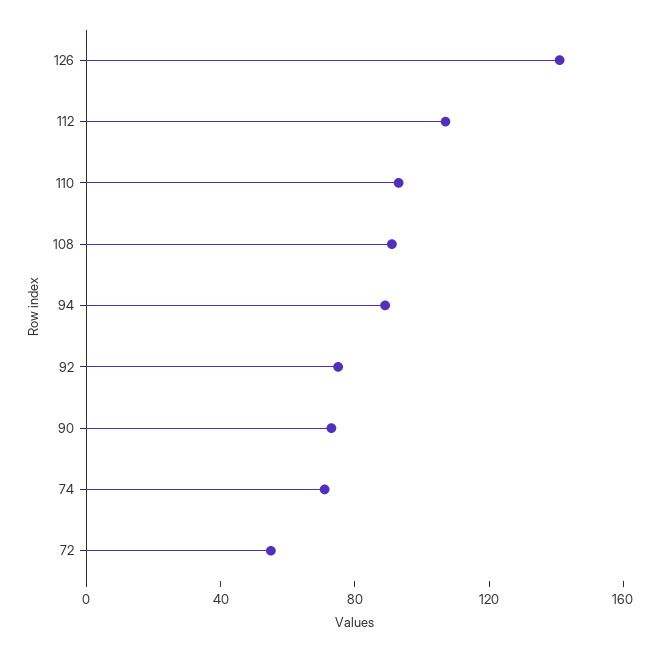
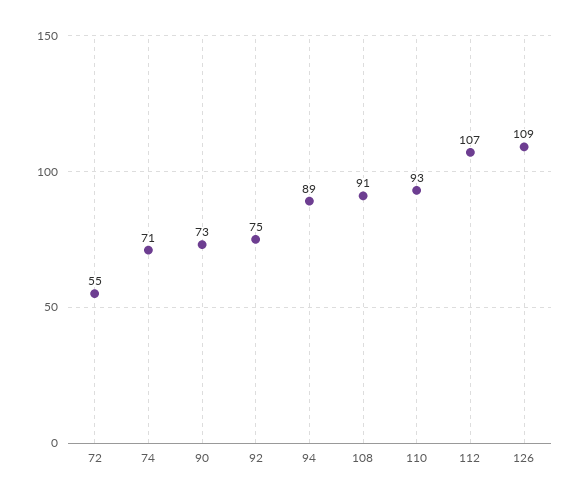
  {
-   "126": 140,
+   "126": 109,
    "112": 107,
    "110": 93,
    "108": 91,
    "94": 89,
    "92": 75,
    "90": 73,
    "74": 71,
    "72": 55
  }

